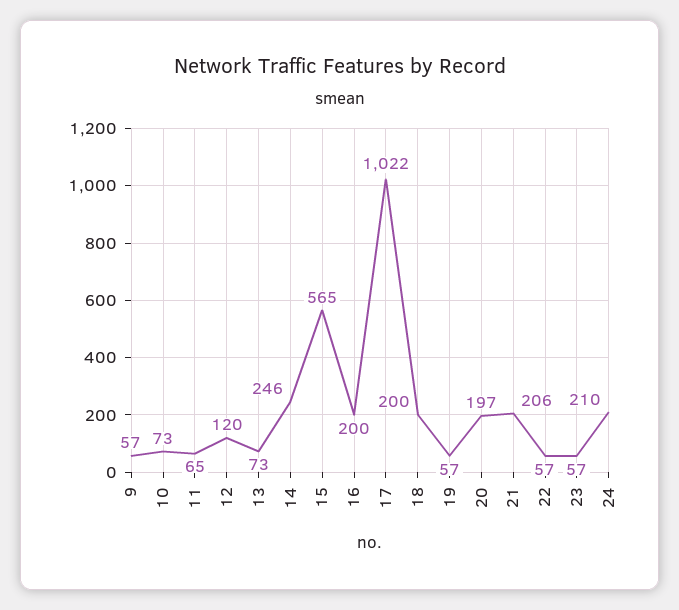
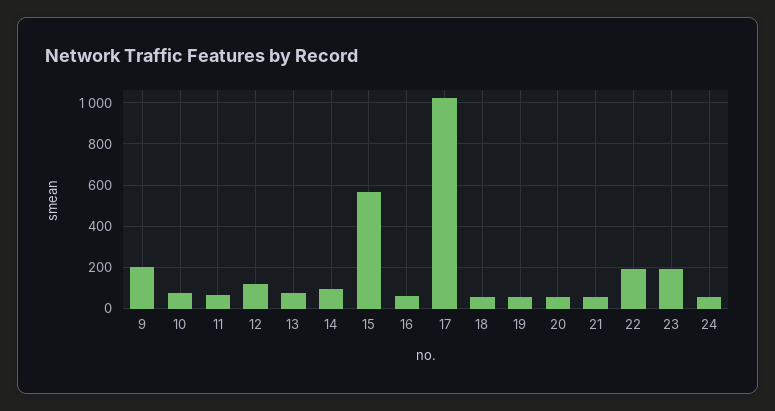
  {
-   "9": 57,
+   "9": 200,
    "10": 73,
    "11": 65,
    "12": 120,
    "13": 73,
-   "14": 246,
+   "14": 100,
    "15": 565,
-   "16": 200,
+   "16": 50,
    "17": 1022,
-   "18": 200,
+   "18": 50,
    "19": 57,
-   "20": 197,
+   "20": 50,
-   "21": 206,
+   "21": 50,
-   "22": 57,
+   "22": 200,
-   "23": 57,
+   "23": 200,
-   "24": 210
+   "24": 50
  }

